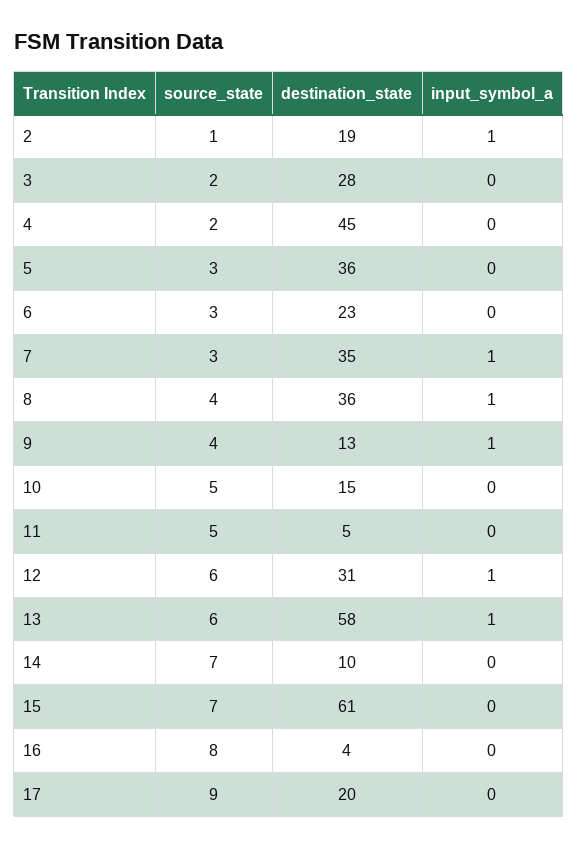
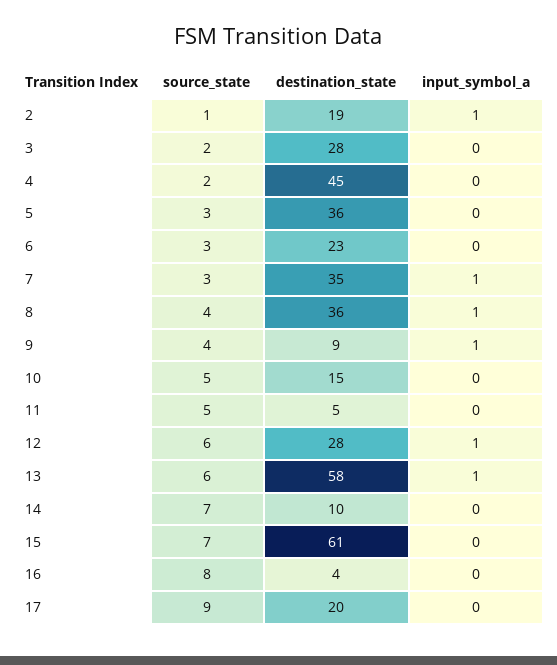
  {
    "source_state": {
      "2": 1,
      "3": 2,
      "4": 2,
      "5": 3,
      "6": 3,
      "7": 3,
      "8": 4,
      "9": 4,
      "10": 5,
      "11": 5,
      "12": 6,
      "13": 6,
      "14": 7,
      "15": 7,
      "16": 8,
      "17": 9
    },
    "destination_state": {
      "2": 19,
      "3": 28,
      "4": 45,
      "5": 36,
      "6": 23,
      "7": 35,
      "8": 36,
-     "9": 13,
+     "9": 9,
      "10": 15,
      "11": 5,
-     "12": 31,
+     "12": 28,
      "13": 58,
      "14": 10,
      "15": 61,
      "16": 4,
      "17": 20
    },
    "input_symbol_a": {
      "2": 1,
      "3": 0,
      "4": 0,
      "5": 0,
      "6": 0,
      "7": 1,
      "8": 1,
      "9": 1,
      "10": 0,
      "11": 0,
      "12": 1,
      "13": 1,
      "14": 0,
      "15": 0,
      "16": 0,
      "17": 0
    }
  }

